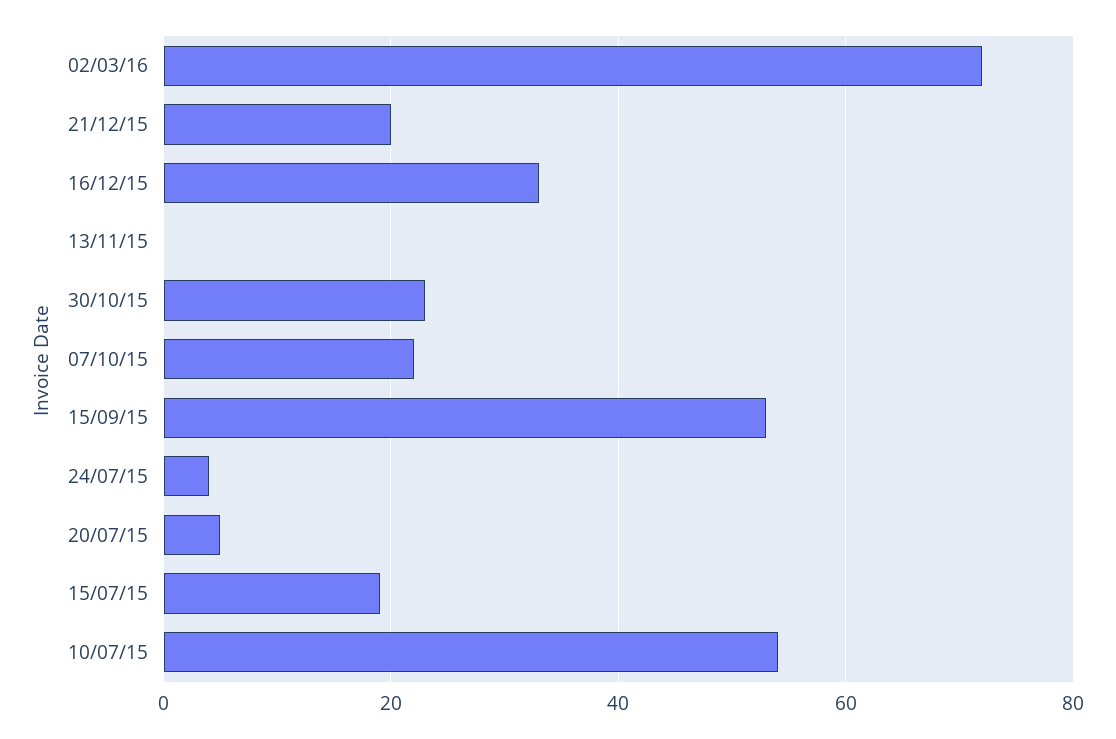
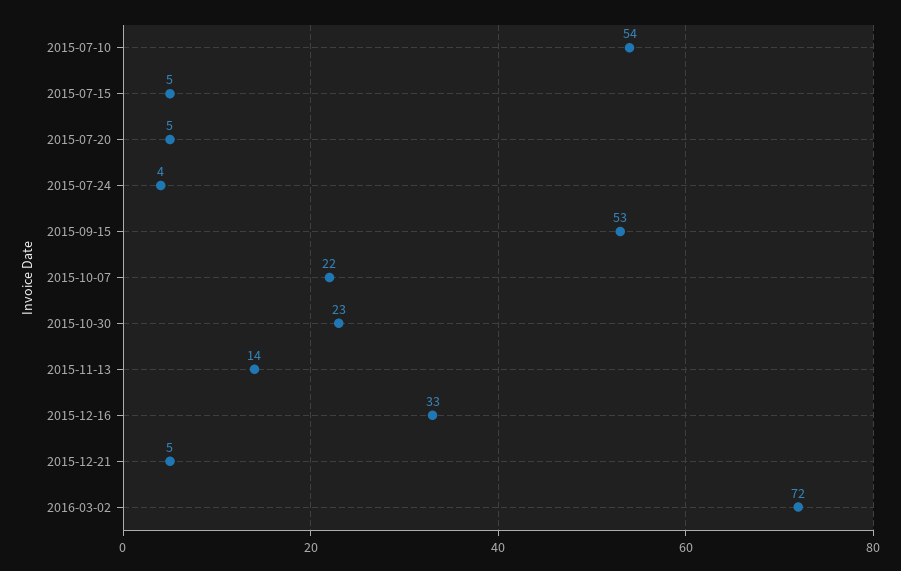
  {
    "02/03/16": 72,
-   "21/12/15": 20,
+   "21/12/15": 5,
    "16/12/15": 33,
-   "13/11/15": 0,
+   "13/11/15": 14,
    "30/10/15": 23,
    "07/10/15": 22,
    "15/09/15": 53,
    "24/07/15": 4,
    "20/07/15": 5,
-   "15/07/15": 20,
+   "15/07/15": 5,
    "10/07/15": 54
  }

